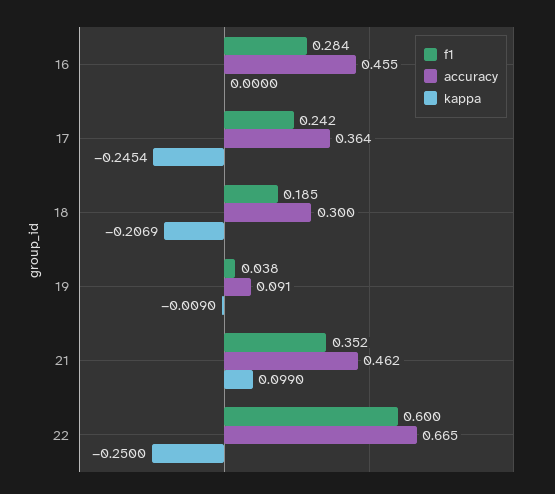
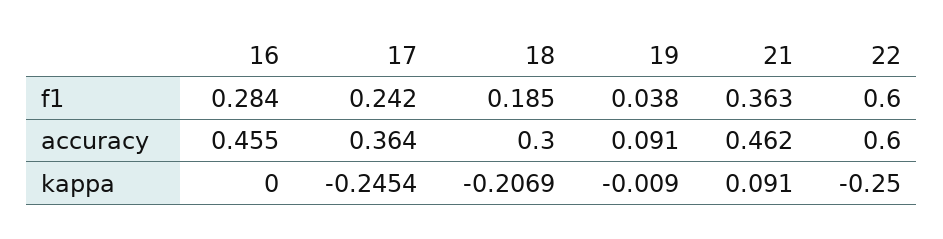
  {
    "f1": {
      "16": 0.284,
      "17": 0.242,
      "18": 0.185,
      "19": 0.038,
-     "21": 0.352,
+     "21": 0.363,
      "22": 0.6
    },
    "accuracy": {
      "16": 0.455,
      "17": 0.364,
      "18": 0.3,
      "19": 0.091,
      "21": 0.462,
-     "22": 0.665
+     "22": 0.6
    },
    "kappa": {
      "16": 0,
      "17": -0.2454,
      "18": -0.2069,
      "19": -0.009,
-     "21": 0.099,
+     "21": 0.091,
      "22": -0.25
    }
  }

